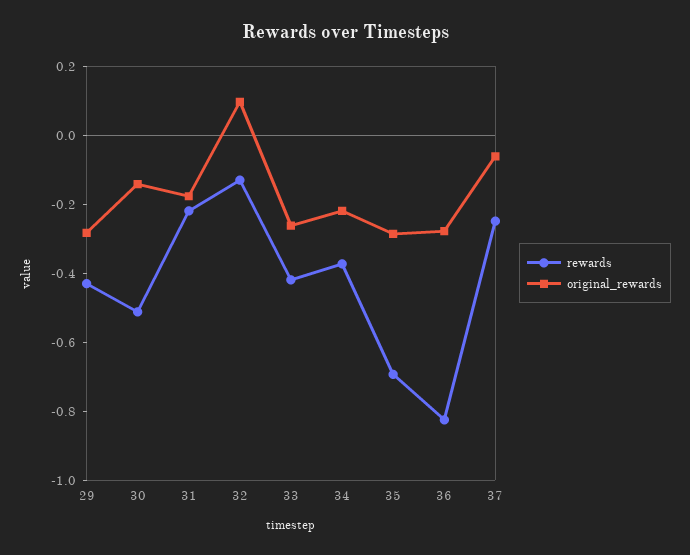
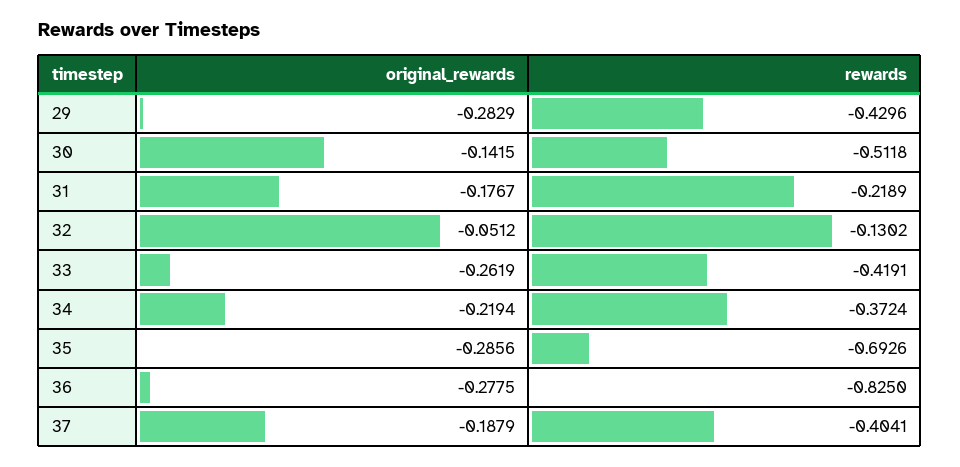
  {
    "rewards": {
      "29": -0.4296,
      "30": -0.5118,
      "31": -0.2189,
      "32": -0.1302,
      "33": -0.4191,
      "34": -0.3724,
      "35": -0.6926,
      "36": -0.825,
-     "37": -0.25
+     "37": -0.4041
    },
    "original_rewards": {
      "29": -0.2829,
      "30": -0.1415,
      "31": -0.1767,
-     "32": 0.1,
+     "32": -0.0512,
      "33": -0.2619,
      "34": -0.2194,
      "35": -0.2856,
      "36": -0.2775,
-     "37": -0.05
+     "37": -0.1879
    }
  }

